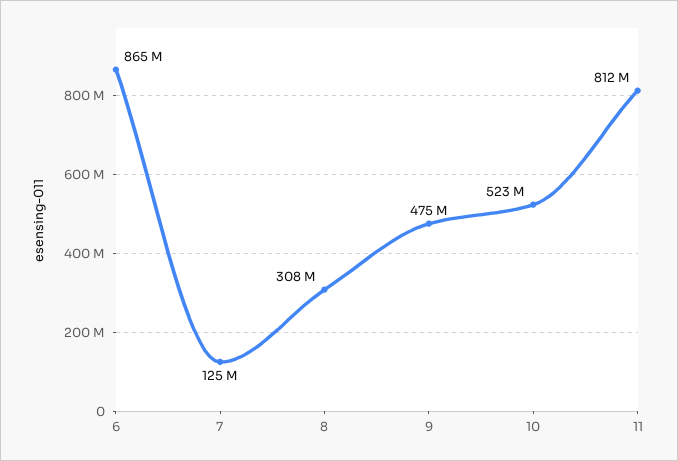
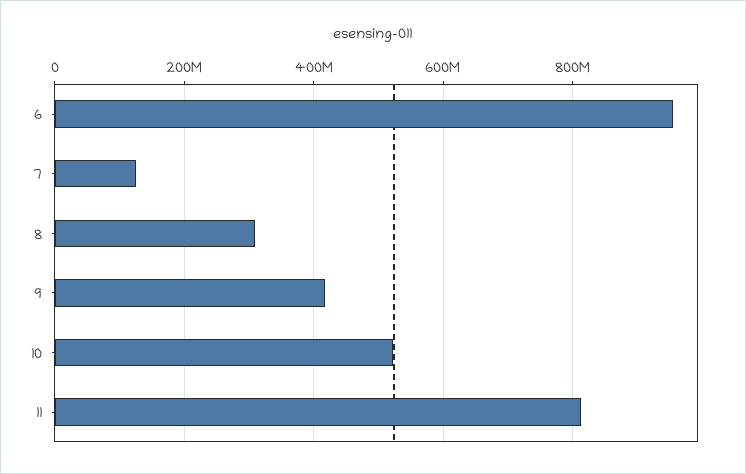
  {
-   "6": 865000000,
+   "6": 960000000,
    "7": 125000000,
    "8": 308000000,
-   "9": 475000000,
+   "9": 420000000,
    "10": 523000000,
    "11": 812000000
  }

